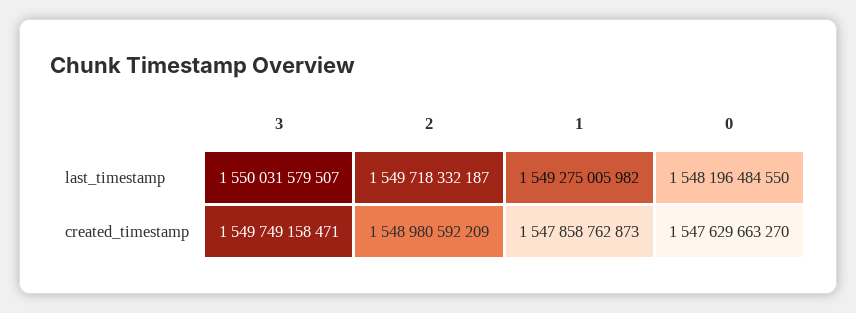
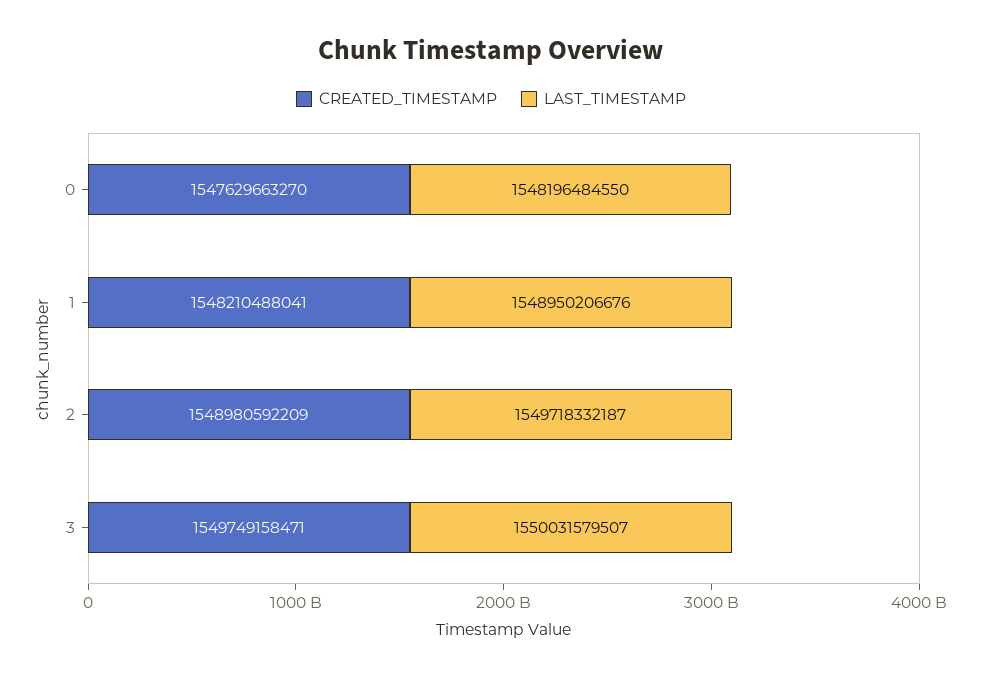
  {
    "last_timestamp": {
      "3": 1550031579507,
      "2": 1549718332187,
-     "1": 1549275005982,
+     "1": 1548950206676,
      "0": 1548196484550
    },
    "created_timestamp": {
      "3": 1549749158471,
      "2": 1548980592209,
-     "1": 1547858762873,
+     "1": 1548210488041,
      "0": 1547629663270
    }
  }

